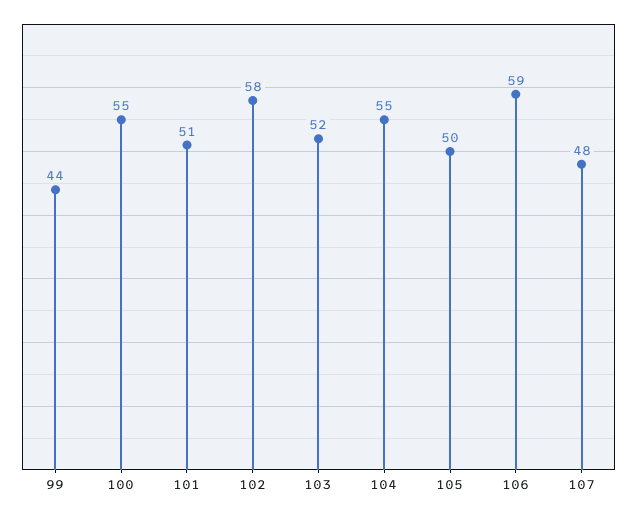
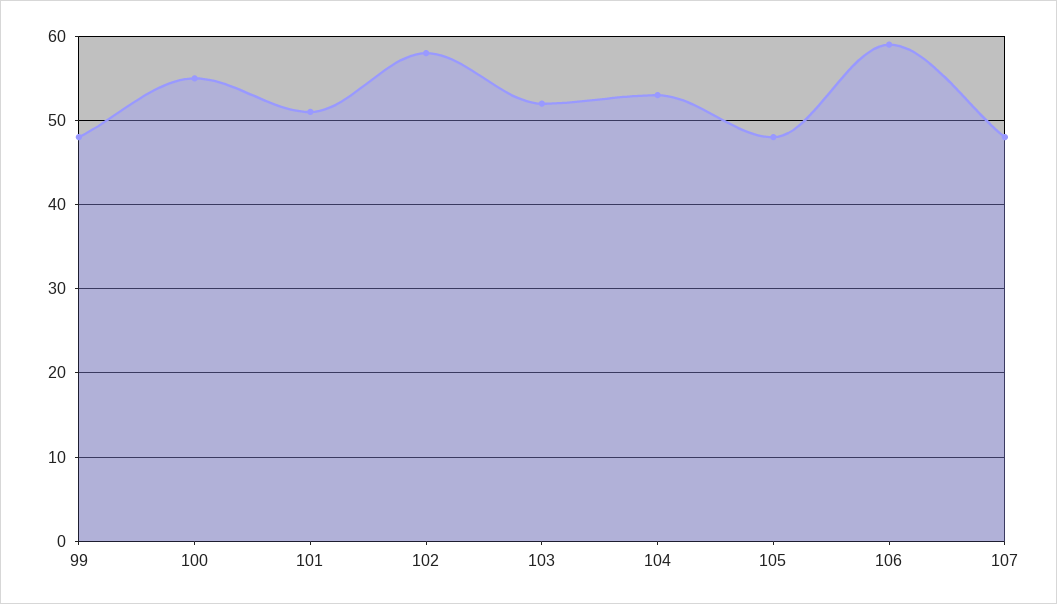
  {
-   "99": 44,
+   "99": 48,
    "100": 55,
    "101": 51,
    "102": 58,
    "103": 52,
-   "104": 55,
+   "104": 53,
-   "105": 50,
+   "105": 48,
    "106": 59,
    "107": 48
  }

